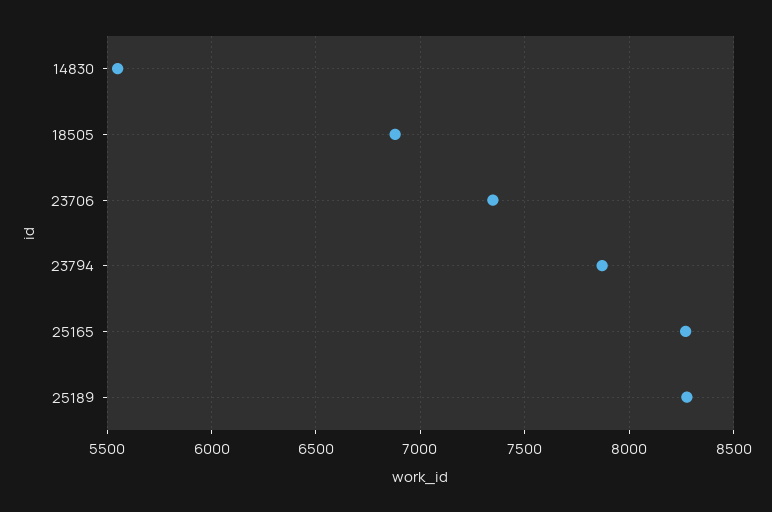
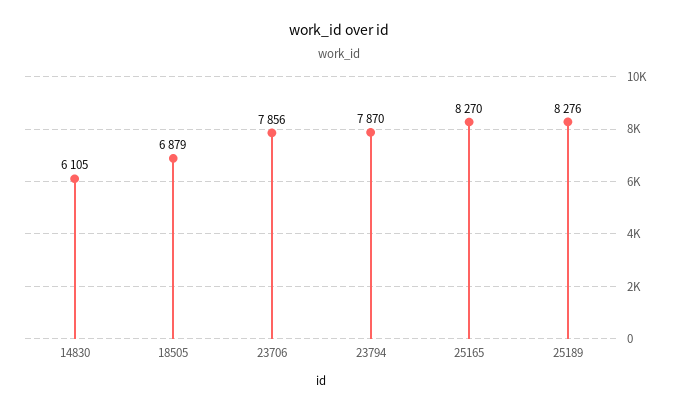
  {
-   "14830": 5550,
+   "14830": 6105,
    "18505": 6879,
-   "23706": 7350,
+   "23706": 7856,
    "23794": 7870,
    "25165": 8270,
    "25189": 8276
  }

